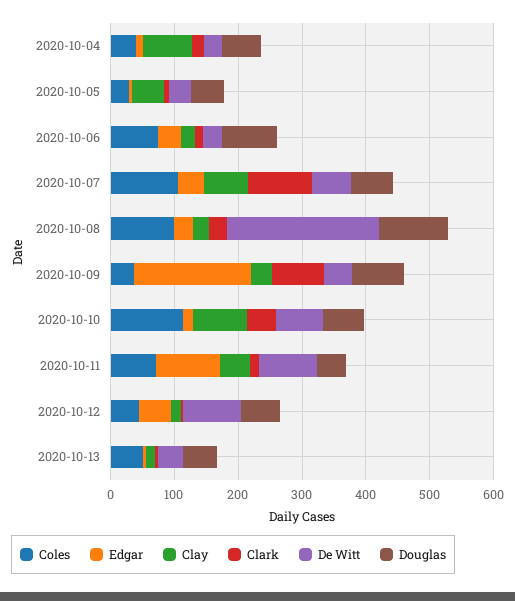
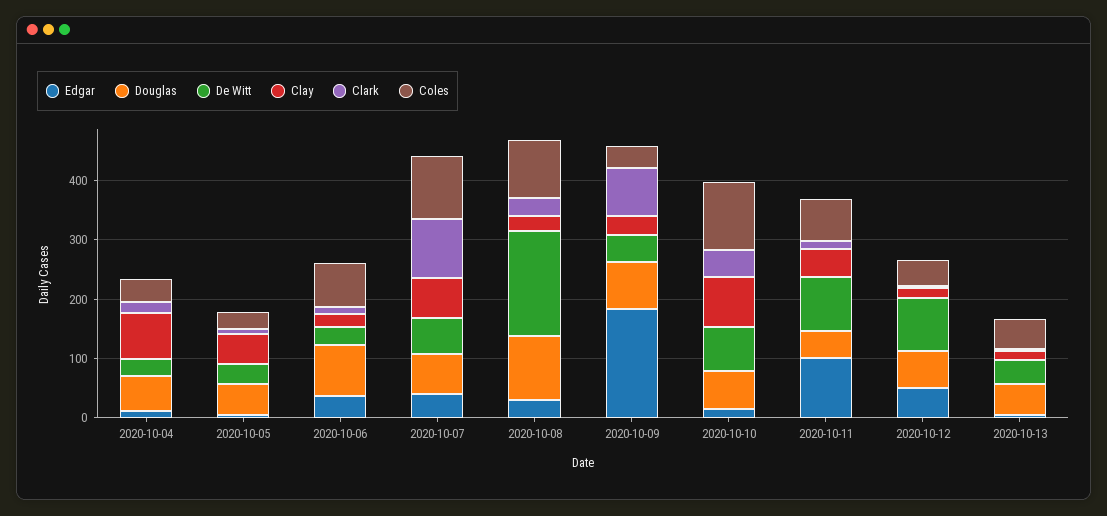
  {
    "Coles": {
      "2020-10-04": 40,
      "2020-10-05": 20,
      "2020-10-06": 80,
      "2020-10-07": 100,
      "2020-10-08": 100,
      "2020-10-09": 40,
      "2020-10-10": 120,
      "2020-10-11": 80,
      "2020-10-12": 40,
      "2020-10-13": 60
    },
    "Edgar": {
      "2020-10-04": 20,
      "2020-10-05": 0,
      "2020-10-06": 40,
      "2020-10-07": 40,
      "2020-10-08": 40,
      "2020-10-09": 180,
      "2020-10-10": 20,
      "2020-10-11": 100,
      "2020-10-12": 60,
      "2020-10-13": 0
    },
    "Clay": {
      "2020-10-04": 80,
      "2020-10-05": 60,
      "2020-10-06": 20,
      "2020-10-07": 60,
      "2020-10-08": 20,
      "2020-10-09": 40,
      "2020-10-10": 80,
      "2020-10-11": 40,
      "2020-10-12": 20,
      "2020-10-13": 20
    },
    "Clark": {
      "2020-10-04": 20,
      "2020-10-05": 0,
      "2020-10-06": 20,
      "2020-10-07": 100,
      "2020-10-08": 20,
      "2020-10-09": 80,
      "2020-10-10": 40,
      "2020-10-11": 20,
      "2020-10-12": 0,
      "2020-10-13": 0
    },
    "De Witt": {
      "2020-10-04": 20,
      "2020-10-05": 40,
      "2020-10-06": 40,
      "2020-10-07": 60,
-     "2020-10-08": 240,
+     "2020-10-08": 180,
      "2020-10-09": 40,
      "2020-10-10": 80,
      "2020-10-11": 100,
      "2020-10-12": 100,
      "2020-10-13": 40
    },
    "Douglas": {
      "2020-10-04": 60,
      "2020-10-05": 60,
      "2020-10-06": 80,
      "2020-10-07": 60,
      "2020-10-08": 100,
      "2020-10-09": 80,
      "2020-10-10": 60,
      "2020-10-11": 40,
      "2020-10-12": 60,
      "2020-10-13": 60
    }
  }

